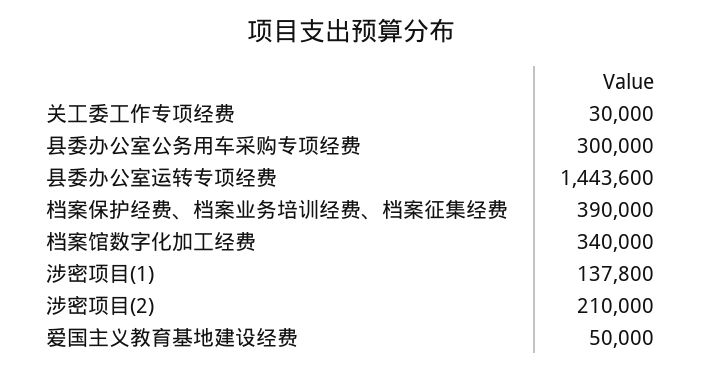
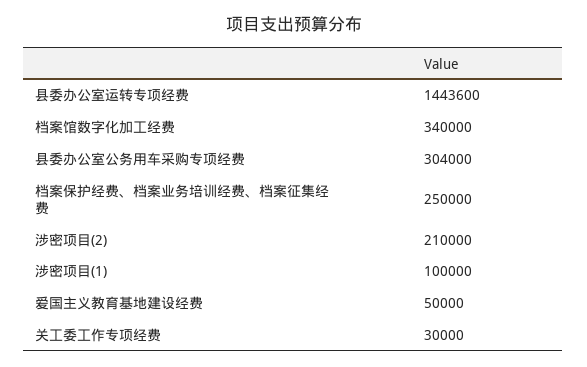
  {
    "关工委工作专项经费": 30000,
-   "县委办公室公务用车采购专项经费": 300000,
+   "县委办公室公务用车采购专项经费": 304000,
    "县委办公室运转专项经费": 1443600,
-   "档案保护经费、档案业务培训经费、档案征集经费": 390000,
+   "档案保护经费、档案业务培训经费、档案征集经费": 250000,
    "档案馆数字化加工经费": 340000,
-   "涉密项目(1)": 137800,
+   "涉密项目(1)": 100000,
    "涉密项目(2)": 210000,
    "爱国主义教育基地建设经费": 50000
  }

